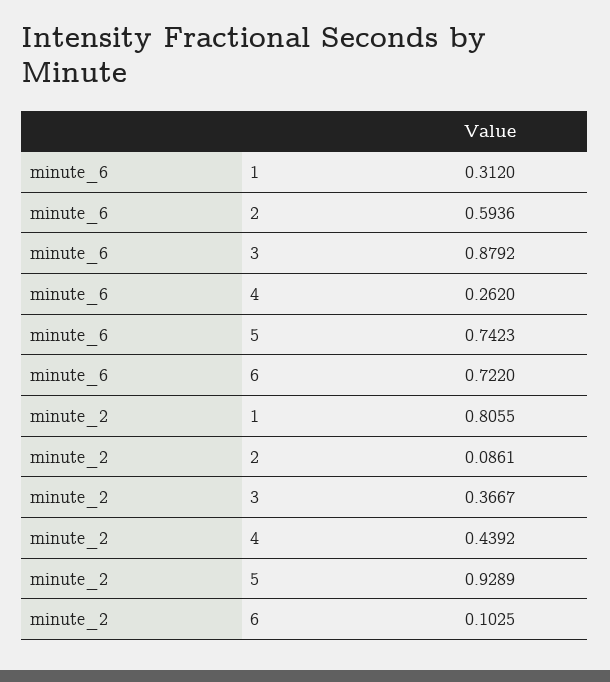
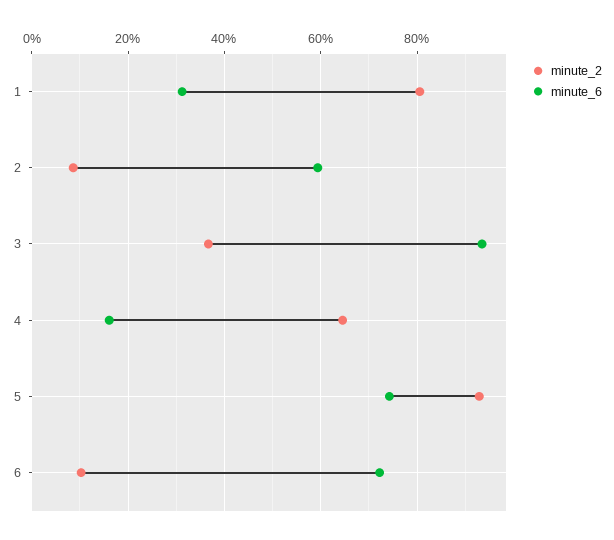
  {
    "minute_6": {
      "1": 0.312,
      "2": 0.5936,
-     "3": 0.8792,
+     "3": 0.94,
-     "4": 0.262,
+     "4": 0.16,
      "5": 0.7423,
      "6": 0.722
    },
    "minute_2": {
      "1": 0.8055,
      "2": 0.0861,
      "3": 0.3667,
-     "4": 0.4392,
+     "4": 0.64,
      "5": 0.9289,
      "6": 0.1025
    }
  }

